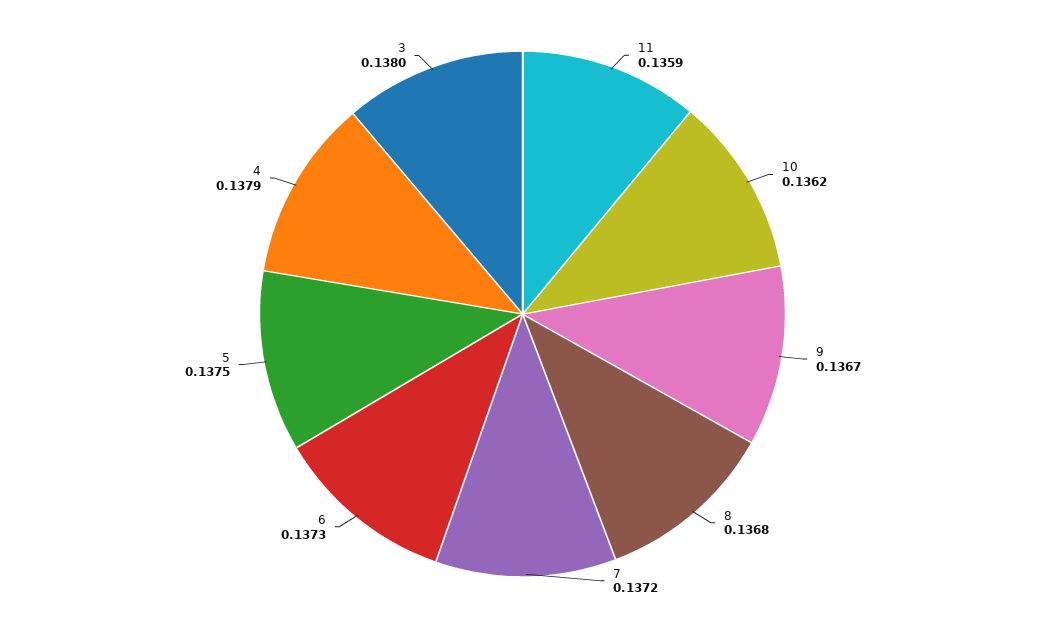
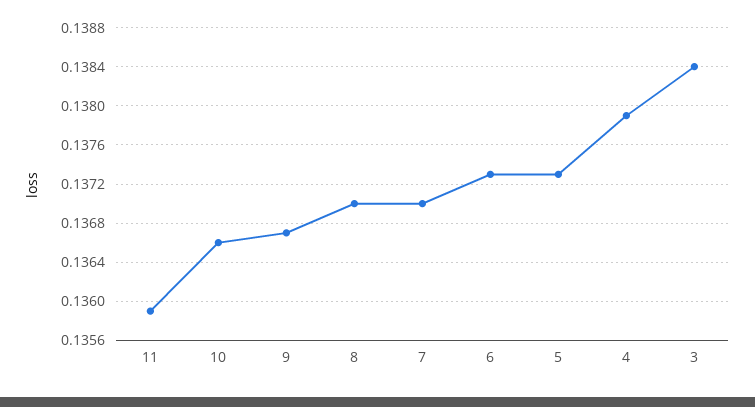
  {
    "11": 0.1359,
-   "10": 0.1362,
+   "10": 0.1366,
    "9": 0.1367,
-   "8": 0.1368,
+   "8": 0.137,
-   "7": 0.1372,
+   "7": 0.137,
    "6": 0.1373,
-   "5": 0.1375,
+   "5": 0.1373,
    "4": 0.1379,
-   "3": 0.138
+   "3": 0.1384
  }

